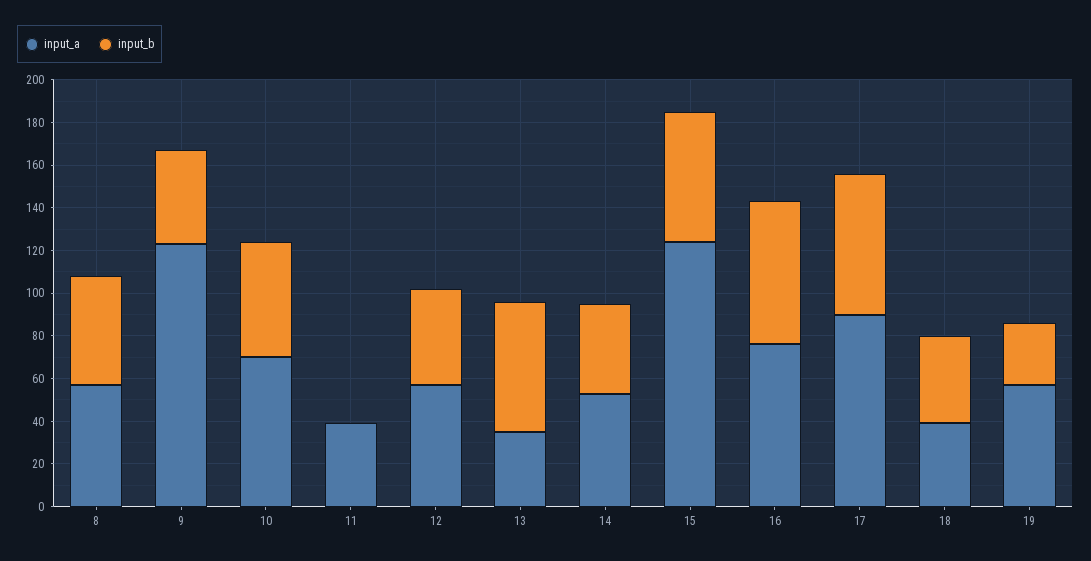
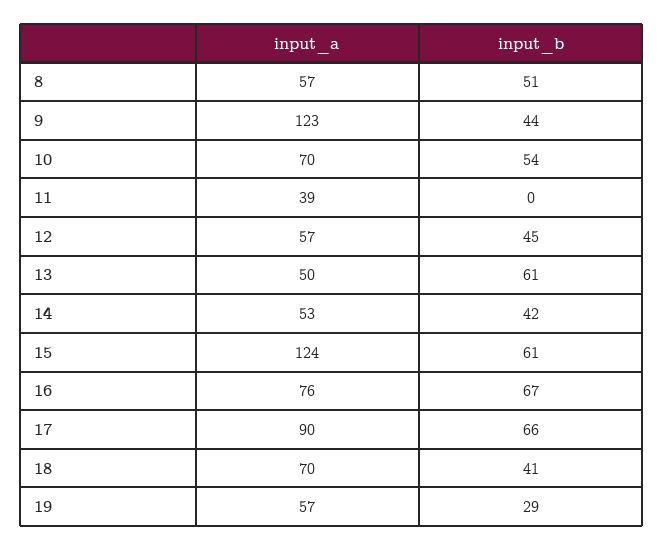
  {
    "input_a": {
      "8": 57,
      "9": 123,
      "10": 70,
      "11": 39,
      "12": 57,
-     "13": 35,
+     "13": 50,
      "14": 53,
      "15": 124,
      "16": 76,
      "17": 90,
-     "18": 40,
+     "18": 70,
      "19": 57
    },
    "input_b": {
      "8": 51,
      "9": 44,
      "10": 54,
      "11": 0,
      "12": 45,
      "13": 61,
      "14": 42,
      "15": 61,
      "16": 67,
      "17": 66,
      "18": 41,
      "19": 29
    }
  }

